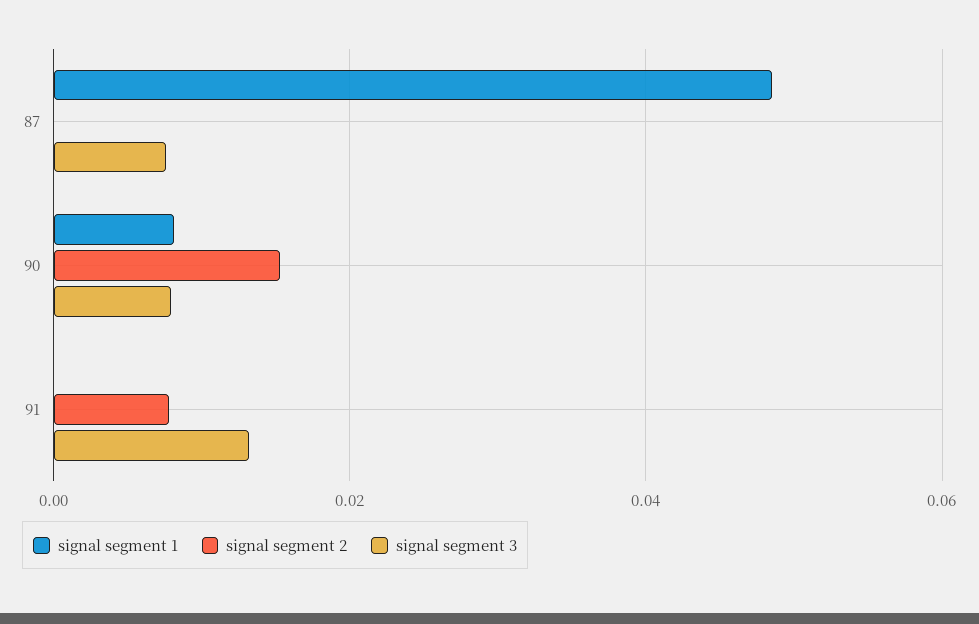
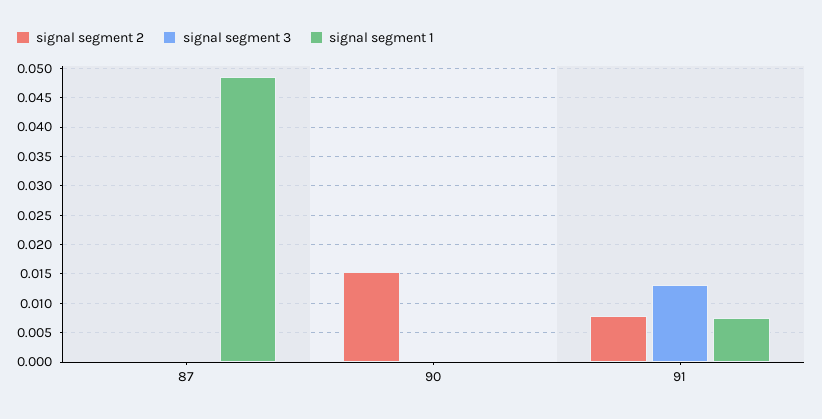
  {
    "signal segment 1": {
      "87": 0.048,
-     "90": 0.008,
+     "90": 0,
-     "91": 0
+     "91": 0.0075
    },
    "signal segment 2": {
      "87": 0,
      "90": 0.016,
      "91": 0.008
    },
    "signal segment 3": {
-     "87": 0.008,
+     "87": 0,
-     "90": 0.008,
+     "90": 0,
      "91": 0.014
    }
  }

